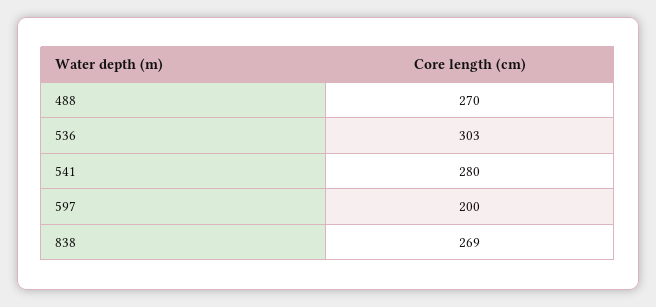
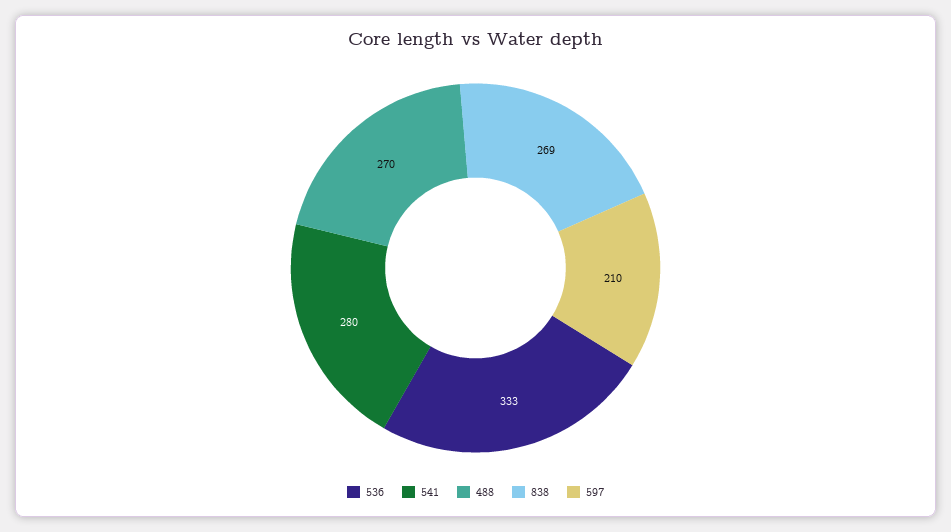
  {
    "488": 270,
-   "536": 303,
+   "536": 333,
    "541": 280,
-   "597": 200,
+   "597": 210,
    "838": 269
  }

